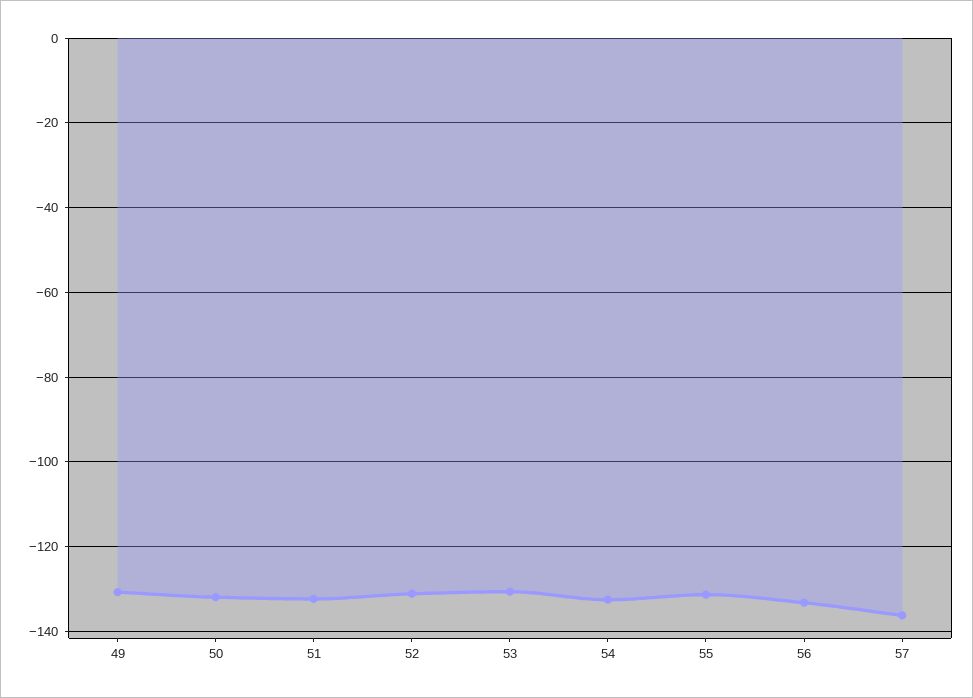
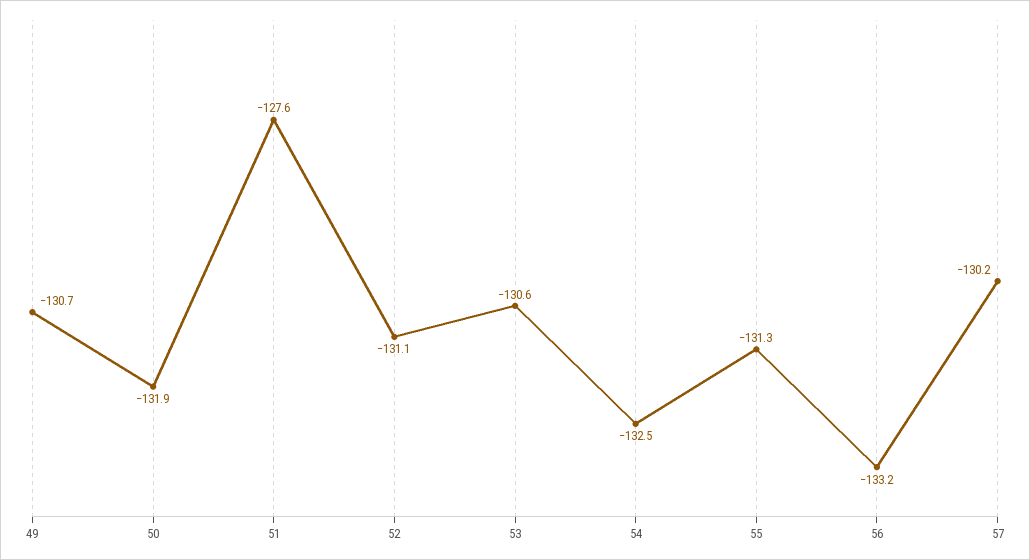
  {
    "49": -130.7,
    "50": -131.9,
-   "51": -132,
+   "51": -127.6,
    "52": -131.1,
    "53": -130.6,
    "54": -132.5,
    "55": -131.3,
    "56": -133.2,
-   "57": -136
+   "57": -130.2
  }

